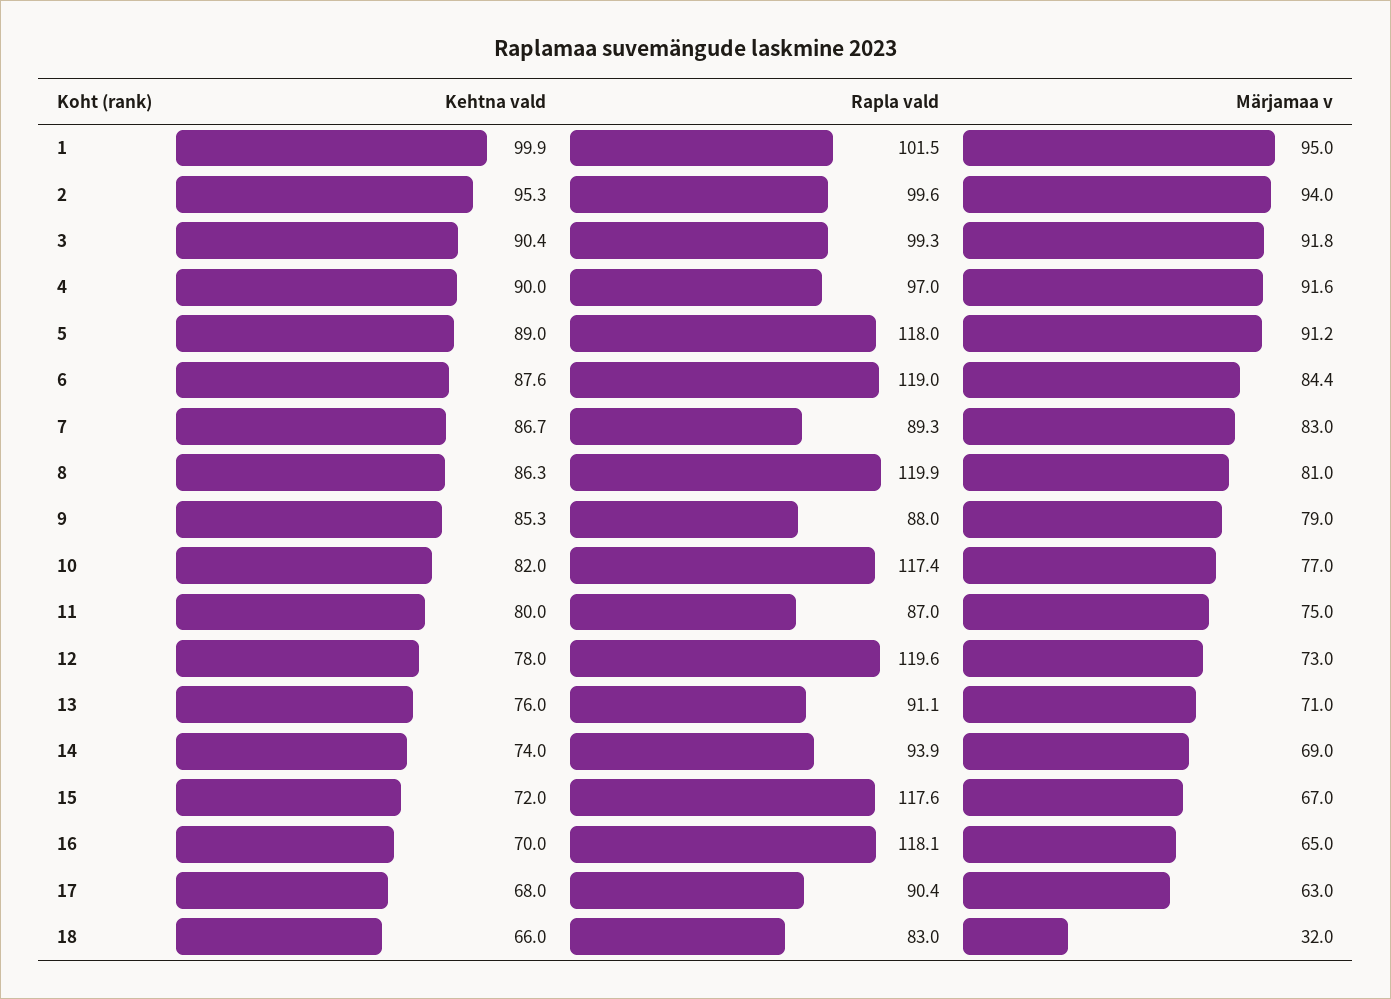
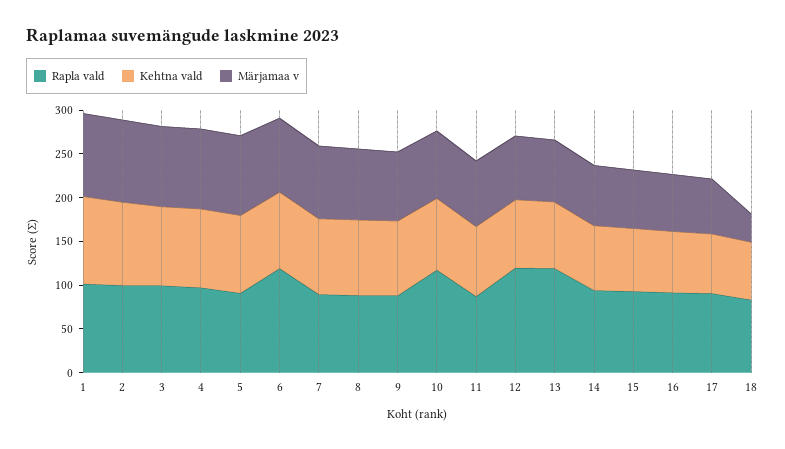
  {
    "Kehtna vald": {
      "1": 99.9,
      "2": 95.3,
      "3": 90.4,
      "4": 90,
      "5": 89,
      "6": 87.6,
      "7": 86.7,
      "8": 86.3,
      "9": 85.3,
      "10": 82,
      "11": 80,
      "12": 78,
      "13": 76,
      "14": 74,
      "15": 72,
      "16": 70,
      "17": 68,
      "18": 66
    },
    "Rapla vald": {
      "1": 101.5,
      "2": 99.6,
      "3": 99.3,
      "4": 97,
-     "5": 118,
+     "5": 90,
      "6": 119,
      "7": 89.3,
-     "8": 119.9,
+     "8": 90,
      "9": 88,
      "10": 117.4,
      "11": 87,
      "12": 119.6,
-     "13": 91.1,
+     "13": 120,
      "14": 93.9,
-     "15": 117.6,
+     "15": 90,
-     "16": 118.1,
+     "16": 90,
      "17": 90.4,
      "18": 83
    },
    "Märjamaa v": {
      "1": 95,
      "2": 94,
      "3": 91.8,
      "4": 91.6,
      "5": 91.2,
      "6": 84.4,
      "7": 83,
      "8": 81,
      "9": 79,
      "10": 77,
      "11": 75,
      "12": 73,
      "13": 71,
      "14": 69,
      "15": 67,
      "16": 65,
      "17": 63,
      "18": 32
    }
  }

